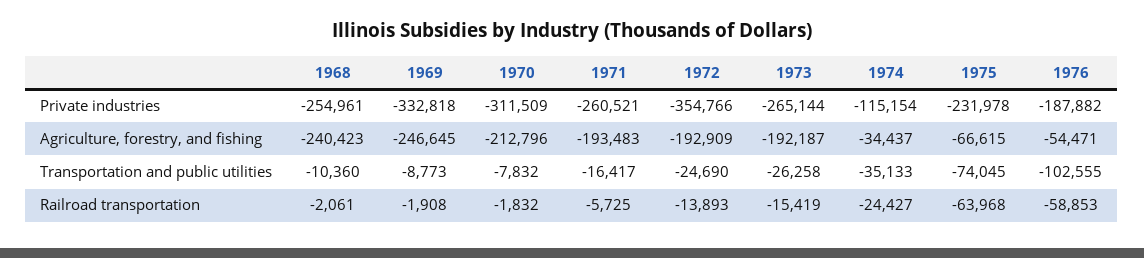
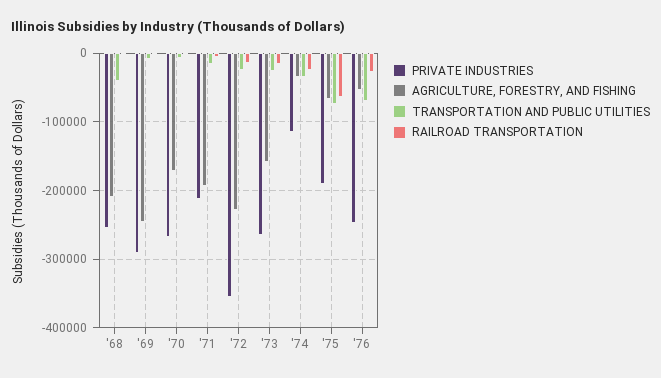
  {
    "Private industries": {
      "1968": -254961,
-     "1969": -332818,
+     "1969": -290000,
-     "1970": -311509,
+     "1970": -270000,
-     "1971": -260521,
+     "1971": -210000,
      "1972": -354766,
      "1973": -265144,
      "1974": -115154,
-     "1975": -231978,
+     "1975": -190000,
-     "1976": -187882
+     "1976": -250000
    },
    "Agriculture, forestry, and fishing": {
-     "1968": -240423,
+     "1968": -210000,
      "1969": -246645,
-     "1970": -212796,
+     "1970": -170000,
      "1971": -193483,
-     "1972": -192909,
+     "1972": -230000,
-     "1973": -192187,
+     "1973": -160000,
      "1974": -34437,
      "1975": -66615,
      "1976": -54471
    },
    "Transportation and public utilities": {
-     "1968": -10360,
+     "1968": -40000,
      "1969": -8773,
      "1970": -7832,
      "1971": -16417,
      "1972": -24690,
      "1973": -26258,
      "1974": -35133,
      "1975": -74045,
-     "1976": -102555
+     "1976": -70000
    },
    "Railroad transportation": {
      "1968": -2061,
      "1969": -1908,
      "1970": -1832,
      "1971": -5725,
      "1972": -13893,
      "1973": -15419,
      "1974": -24427,
      "1975": -63968,
-     "1976": -58853
+     "1976": -30000
    }
  }

